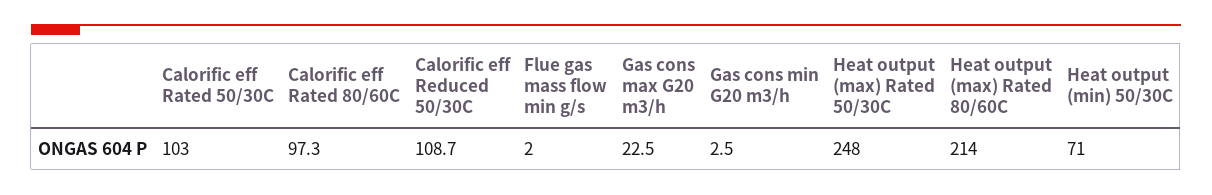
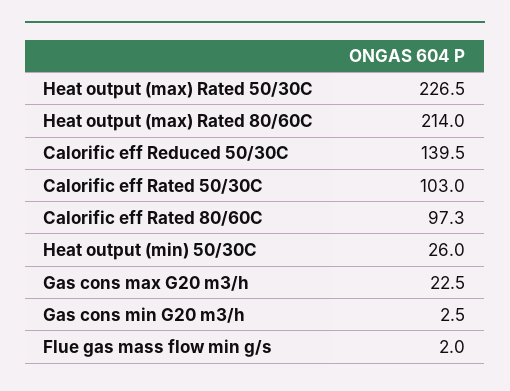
  {
    "Calorific eff Rated 50/30C": 103,
    "Calorific eff Rated 80/60C": 97.3,
-   "Calorific eff Reduced 50/30C": 108.7,
+   "Calorific eff Reduced 50/30C": 139.5,
    "Flue gas mass flow min g/s": 2,
    "Gas cons max G20 m3/h": 22.5,
    "Gas cons min G20 m3/h": 2.5,
-   "Heat output (max) Rated 50/30C": 248,
+   "Heat output (max) Rated 50/30C": 226.5,
    "Heat output (max) Rated 80/60C": 214,
-   "Heat output (min) 50/30C": 71
+   "Heat output (min) 50/30C": 26
  }

